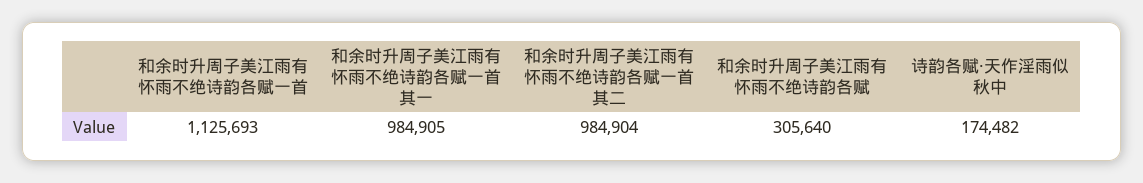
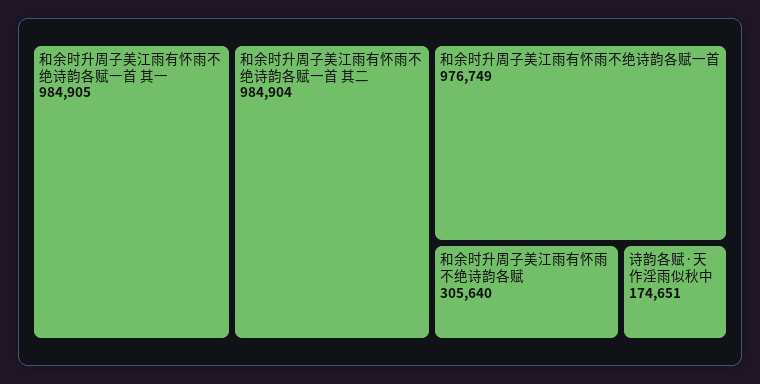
  {
-   "和余时升周子美江雨有怀雨不绝诗韵各赋一首": 1125693,
+   "和余时升周子美江雨有怀雨不绝诗韵各赋一首": 976749,
    "和余时升周子美江雨有怀雨不绝诗韵各赋一首 其一": 984905,
    "和余时升周子美江雨有怀雨不绝诗韵各赋一首 其二": 984904,
    "和余时升周子美江雨有怀雨不绝诗韵各赋": 305640,
-   "诗韵各赋·天作淫雨似秋中": 174482
+   "诗韵各赋·天作淫雨似秋中": 174651
  }

